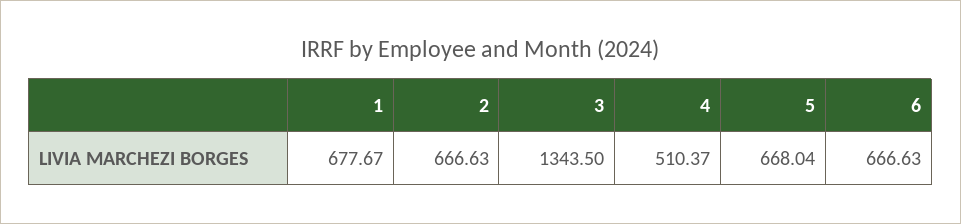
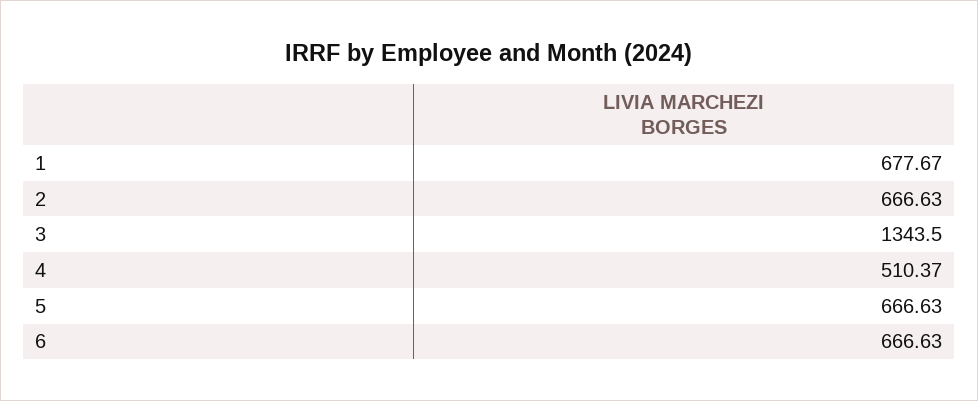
  {
    "1": 677.67,
    "2": 666.63,
    "3": 1343.5,
    "4": 510.37,
-   "5": 668.04,
+   "5": 666.63,
    "6": 666.63
  }

